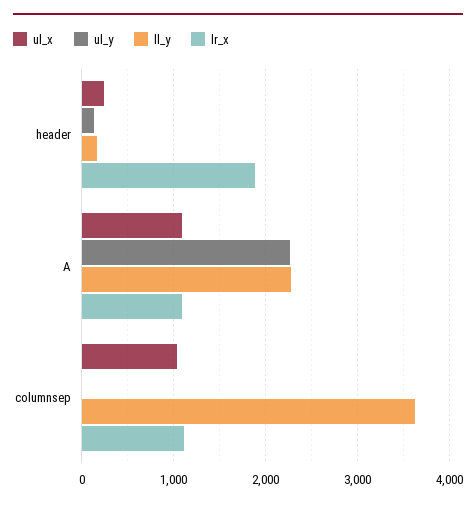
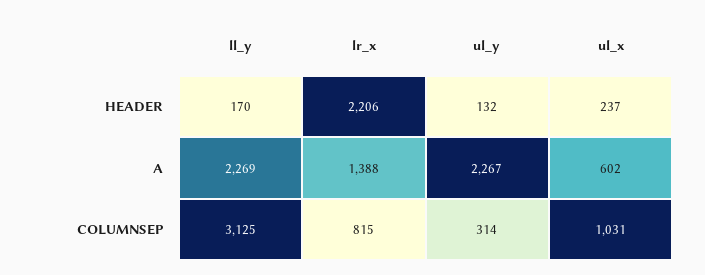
  {
    "ul_x": {
      "header": 237,
-     "A": 1100,
+     "A": 602,
      "columnsep": 1031
    },
    "ul_y": {
      "header": 132,
      "A": 2267,
-     "columnsep": 0
+     "columnsep": 314
    },
    "ll_y": {
      "header": 170,
      "A": 2269,
-     "columnsep": 3600
+     "columnsep": 3125
    },
    "lr_x": {
-     "header": 1900,
+     "header": 2206,
-     "A": 1100,
+     "A": 1388,
-     "columnsep": 1100
+     "columnsep": 815
    }
  }

